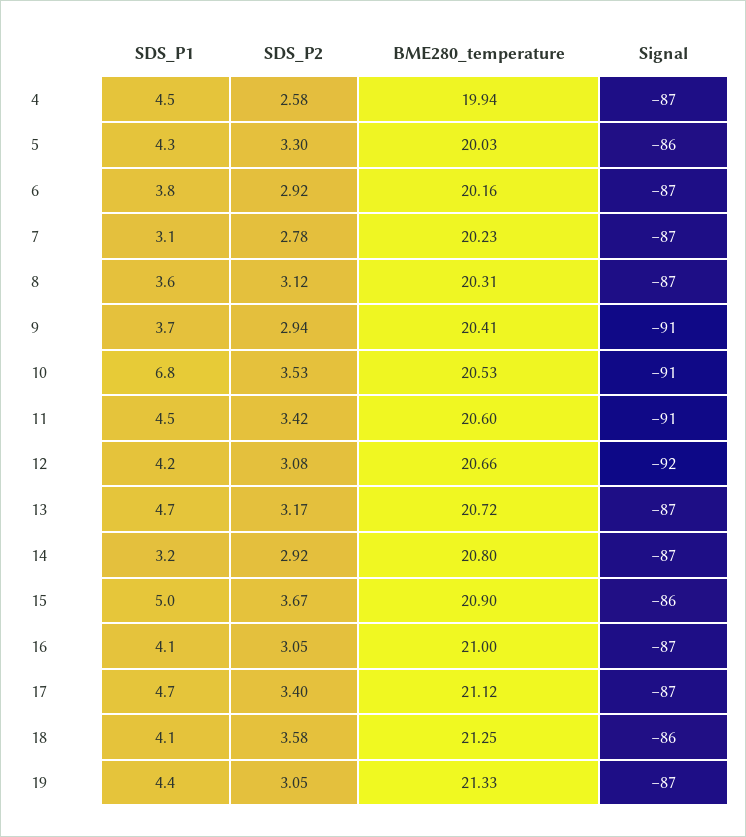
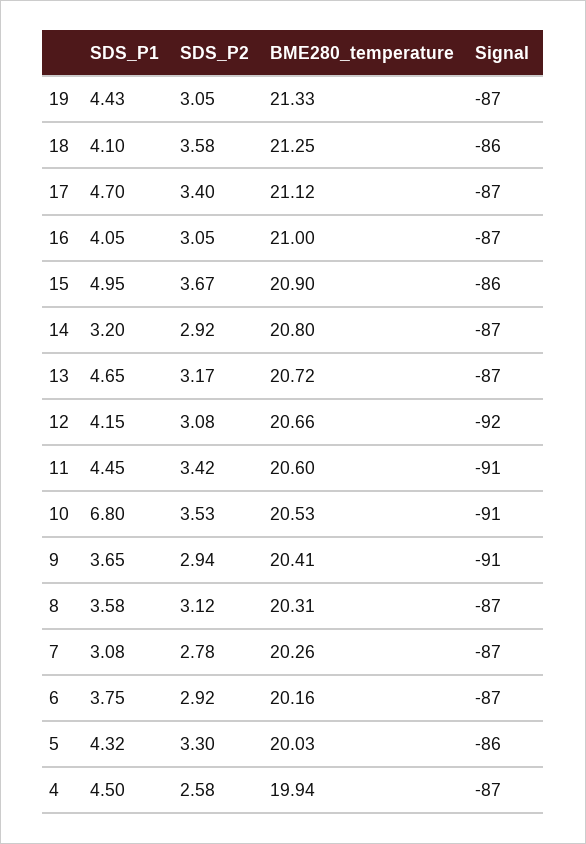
  {
    "SDS_P1": {
      "4": 4.5,
      "5": 4.32,
      "6": 3.75,
      "7": 3.08,
      "8": 3.58,
      "9": 3.65,
      "10": 6.8,
      "11": 4.45,
      "12": 4.15,
      "13": 4.65,
      "14": 3.2,
      "15": 4.95,
      "16": 4.05,
      "17": 4.7,
      "18": 4.1,
      "19": 4.43
    },
    "SDS_P2": {
      "4": 2.58,
      "5": 3.3,
      "6": 2.92,
      "7": 2.78,
      "8": 3.12,
      "9": 2.94,
      "10": 3.53,
      "11": 3.42,
      "12": 3.08,
      "13": 3.17,
      "14": 2.92,
      "15": 3.67,
      "16": 3.05,
      "17": 3.4,
      "18": 3.58,
      "19": 3.05
    },
    "BME280_temperature": {
      "4": 19.94,
      "5": 20.03,
      "6": 20.16,
-     "7": 20.23,
+     "7": 20.26,
      "8": 20.31,
      "9": 20.41,
      "10": 20.53,
      "11": 20.6,
      "12": 20.66,
      "13": 20.72,
      "14": 20.8,
      "15": 20.9,
      "16": 21,
      "17": 21.12,
      "18": 21.25,
      "19": 21.33
    },
    "Signal": {
      "4": -87,
      "5": -86,
      "6": -87,
      "7": -87,
      "8": -87,
      "9": -91,
      "10": -91,
      "11": -91,
      "12": -92,
      "13": -87,
      "14": -87,
      "15": -86,
      "16": -87,
      "17": -87,
      "18": -86,
      "19": -87
    }
  }

